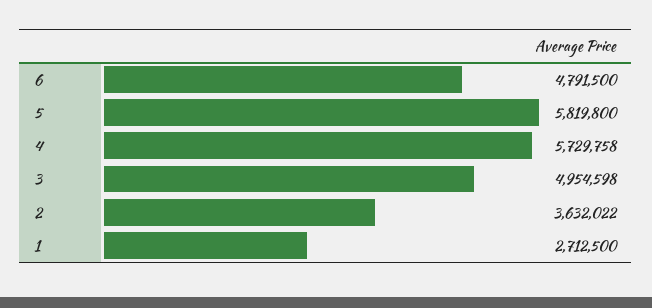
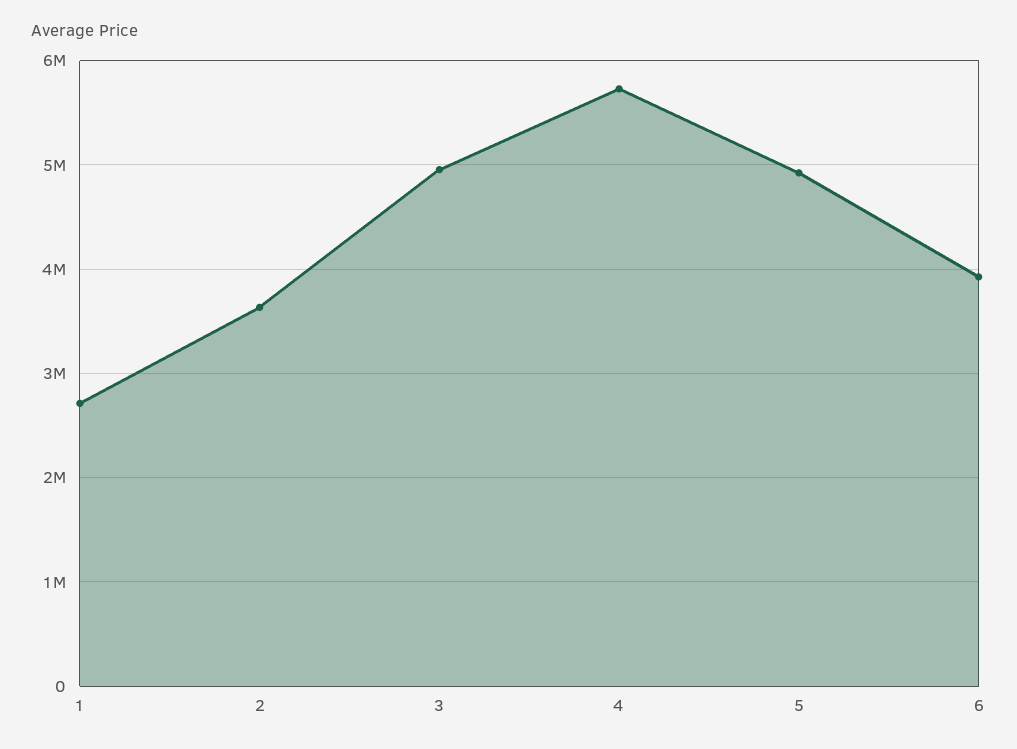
  {
-   "6": 4791500,
+   "6": 3900000,
-   "5": 5819800,
+   "5": 4900000,
    "4": 5729758,
    "3": 4954598,
    "2": 3632022,
    "1": 2712500
  }

